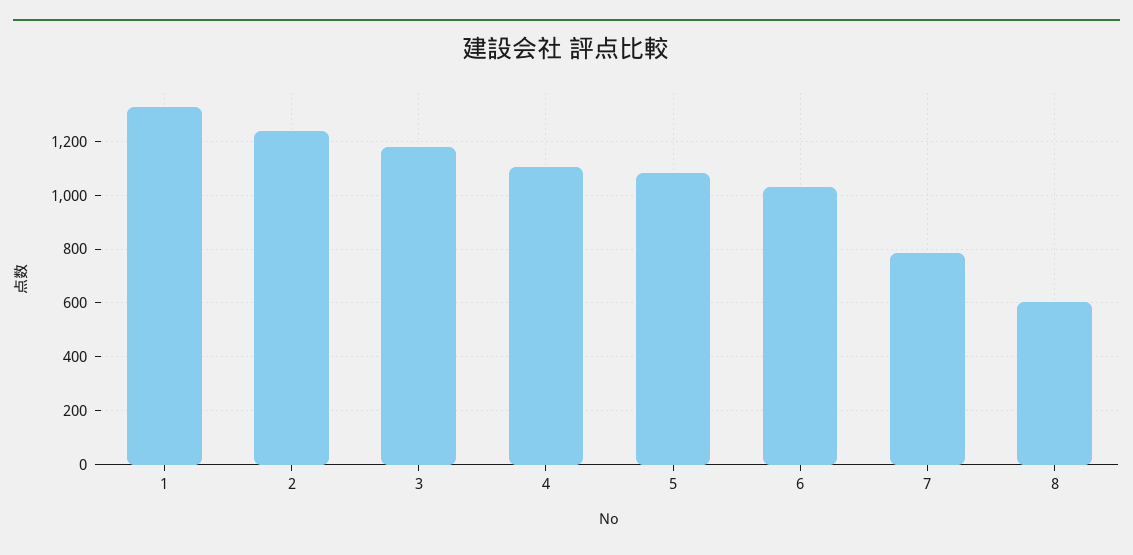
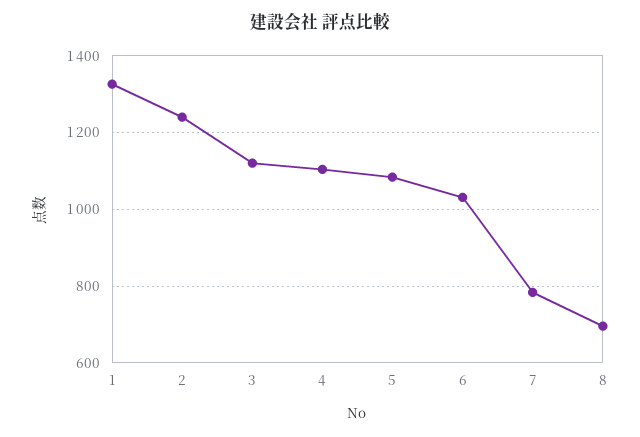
  {
    "1": 1320,
    "2": 1240,
-   "3": 1175,
+   "3": 1120,
    "4": 1100,
    "5": 1080,
    "6": 1040,
    "7": 780,
-   "8": 600
+   "8": 700
  }

